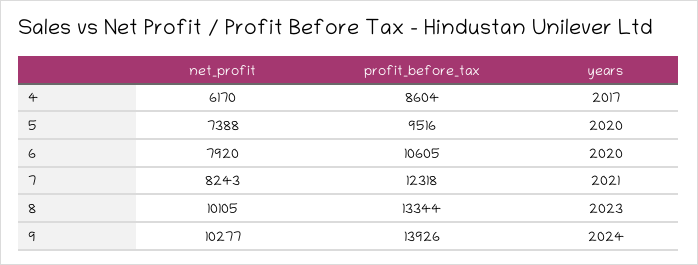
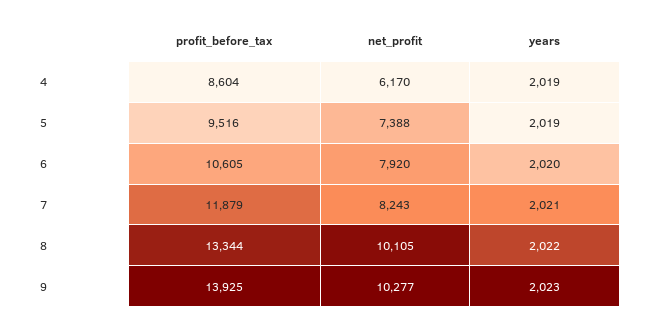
  {
    "net_profit": {
      "4": 6170,
      "5": 7388,
      "6": 7920,
      "7": 8243,
      "8": 10105,
      "9": 10277
    },
    "profit_before_tax": {
      "4": 8604,
      "5": 9516,
      "6": 10605,
-     "7": 12318,
+     "7": 11879,
      "8": 13344,
-     "9": 13926
+     "9": 13925
    },
    "years": {
-     "4": 2017,
+     "4": 2019,
-     "5": 2020,
+     "5": 2019,
      "6": 2020,
      "7": 2021,
-     "8": 2023,
+     "8": 2022,
-     "9": 2024
+     "9": 2023
    }
  }

